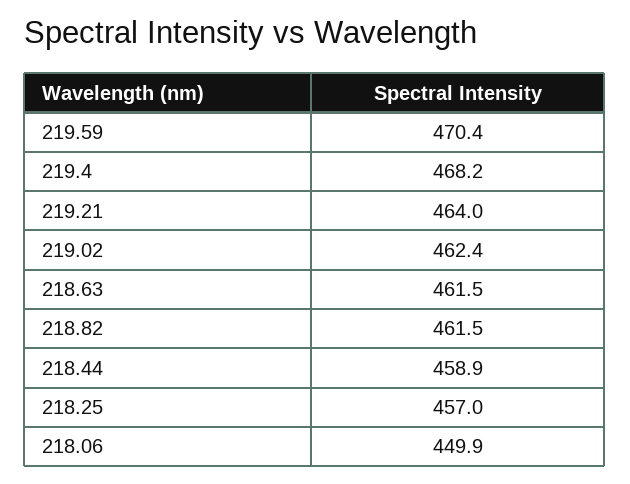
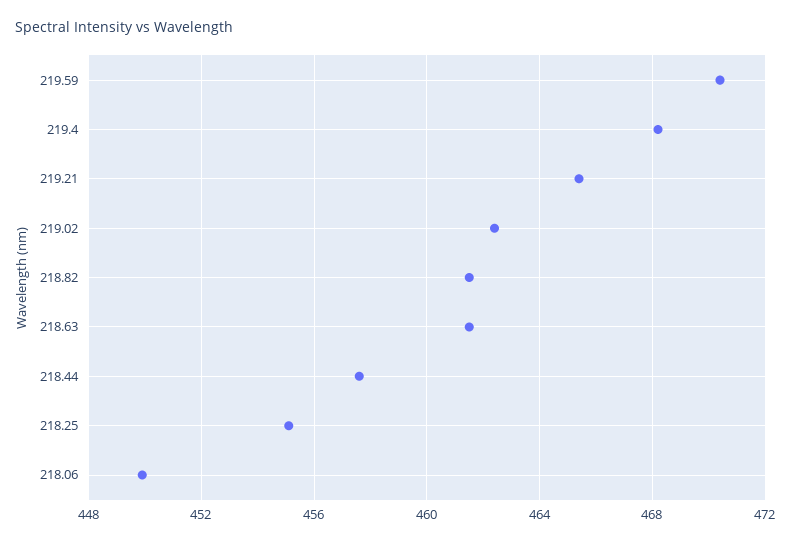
  {
    "219.59": 470.4,
    "219.4": 468.2,
-   "219.21": 464,
+   "219.21": 465.5,
    "219.02": 462.4,
    "218.63": 461.5,
    "218.82": 461.5,
-   "218.44": 458.9,
+   "218.44": 457.5,
-   "218.25": 457,
+   "218.25": 455,
    "218.06": 449.9
  }

